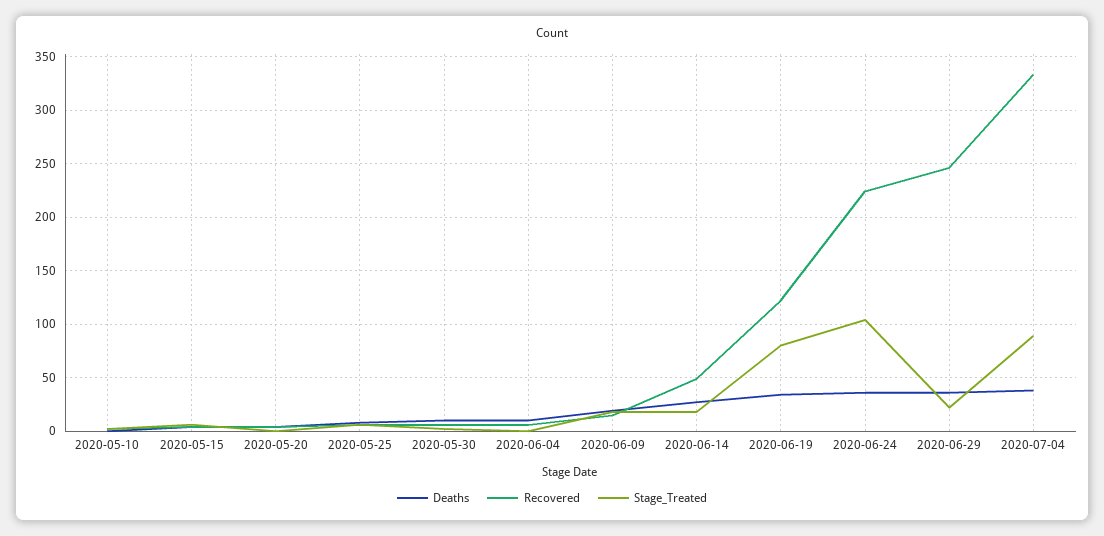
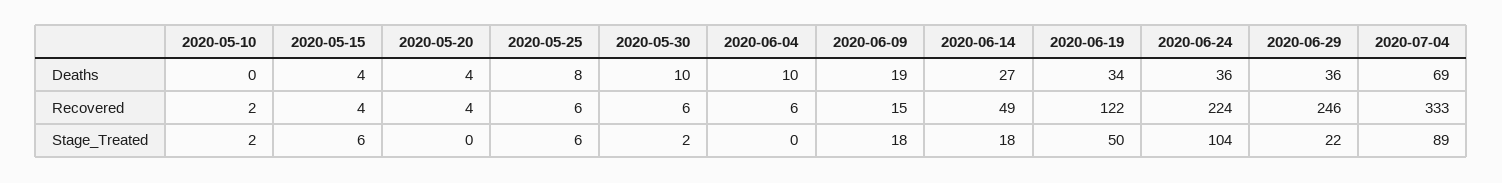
  {
    "Deaths": {
      "2020-05-10": 0,
      "2020-05-15": 4,
      "2020-05-20": 4,
      "2020-05-25": 8,
      "2020-05-30": 10,
      "2020-06-04": 10,
      "2020-06-09": 19,
      "2020-06-14": 27,
      "2020-06-19": 34,
      "2020-06-24": 36,
      "2020-06-29": 36,
-     "2020-07-04": 40
+     "2020-07-04": 69
    },
    "Recovered": {
      "2020-05-10": 2,
      "2020-05-15": 4,
      "2020-05-20": 4,
      "2020-05-25": 6,
      "2020-05-30": 6,
      "2020-06-04": 6,
      "2020-06-09": 15,
      "2020-06-14": 49,
      "2020-06-19": 122,
      "2020-06-24": 224,
      "2020-06-29": 246,
      "2020-07-04": 333
    },
    "Stage_Treated": {
      "2020-05-10": 2,
      "2020-05-15": 6,
      "2020-05-20": 0,
      "2020-05-25": 6,
      "2020-05-30": 2,
      "2020-06-04": 0,
      "2020-06-09": 18,
      "2020-06-14": 18,
-     "2020-06-19": 80,
+     "2020-06-19": 50,
      "2020-06-24": 104,
      "2020-06-29": 22,
      "2020-07-04": 89
    }
  }

